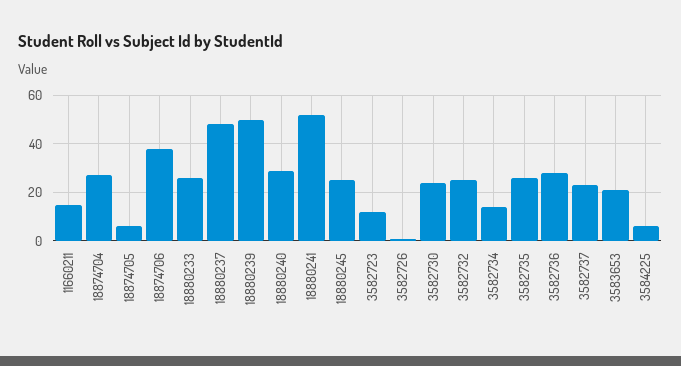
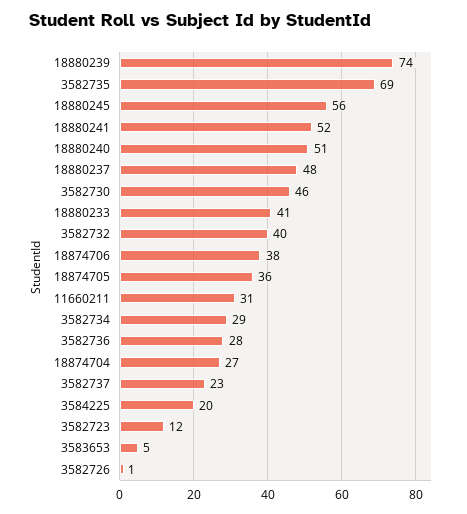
  {
-   "11660211": 15,
+   "11660211": 31,
    "18874704": 27,
-   "18874705": 5,
+   "18874705": 36,
    "18874706": 38,
-   "18880233": 25,
+   "18880233": 41,
    "18880237": 48,
-   "18880239": 50,
+   "18880239": 74,
-   "18880240": 30,
+   "18880240": 51,
    "18880241": 52,
-   "18880245": 25,
+   "18880245": 56,
    "3582723": 12,
    "3582726": 1,
-   "3582730": 25,
+   "3582730": 46,
-   "3582732": 25,
+   "3582732": 40,
-   "3582734": 15,
+   "3582734": 29,
-   "3582735": 25,
+   "3582735": 69,
    "3582736": 28,
    "3582737": 23,
-   "3583653": 20,
+   "3583653": 5,
-   "3584225": 5
+   "3584225": 20
  }

